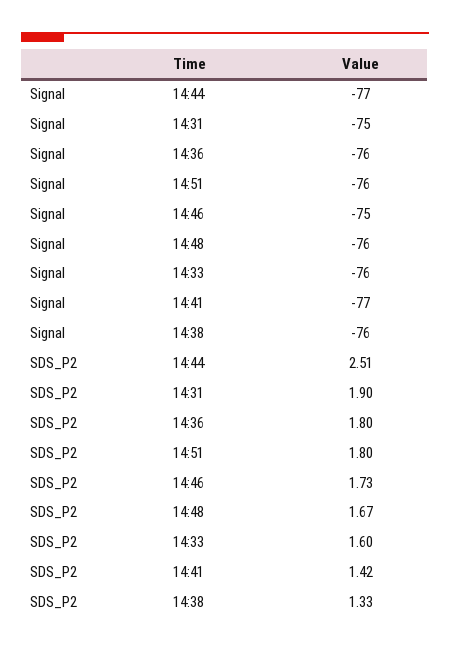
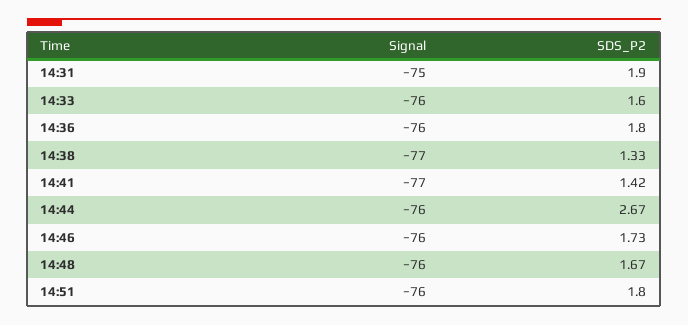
  {
    "Signal": {
-     "14:44": -77,
+     "14:44": -76,
      "14:31": -75,
      "14:36": -76,
      "14:51": -76,
-     "14:46": -75,
+     "14:46": -76,
      "14:48": -76,
      "14:33": -76,
      "14:41": -77,
-     "14:38": -76
+     "14:38": -77
    },
    "SDS_P2": {
-     "14:44": 2.51,
+     "14:44": 2.67,
      "14:31": 1.9,
      "14:36": 1.8,
      "14:51": 1.8,
      "14:46": 1.73,
      "14:48": 1.67,
      "14:33": 1.6,
      "14:41": 1.42,
      "14:38": 1.33
    }
  }

